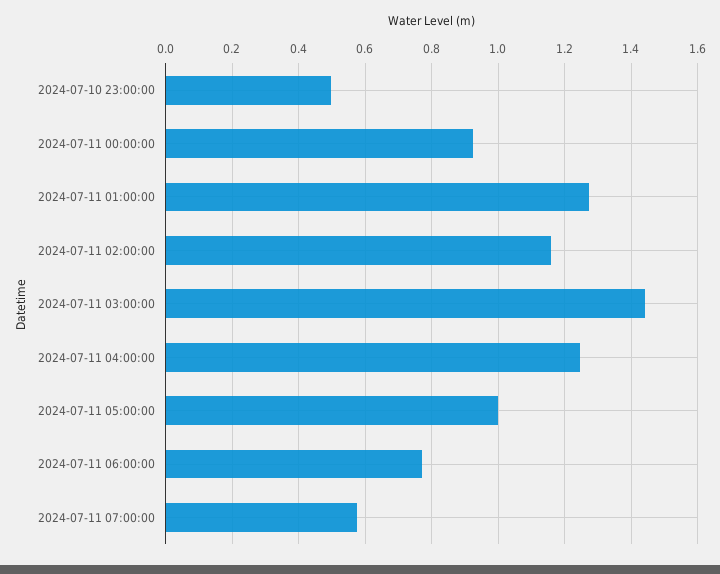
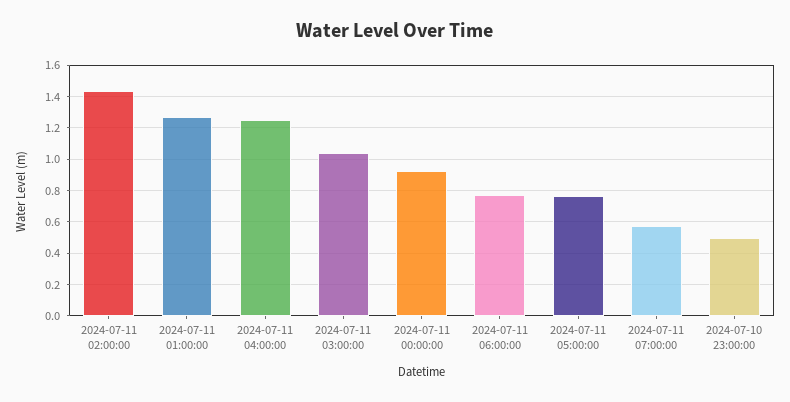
  {
    "2024-07-10 23:00:00": 0.5,
    "2024-07-11 00:00:00": 0.92,
    "2024-07-11 01:00:00": 1.28,
-   "2024-07-11 02:00:00": 1.16,
+   "2024-07-11 02:00:00": 1.45,
-   "2024-07-11 03:00:00": 1.44,
+   "2024-07-11 03:00:00": 1.05,
    "2024-07-11 04:00:00": 1.24,
-   "2024-07-11 05:00:00": 1,
+   "2024-07-11 05:00:00": 0.75,
    "2024-07-11 06:00:00": 0.78,
    "2024-07-11 07:00:00": 0.58
  }

